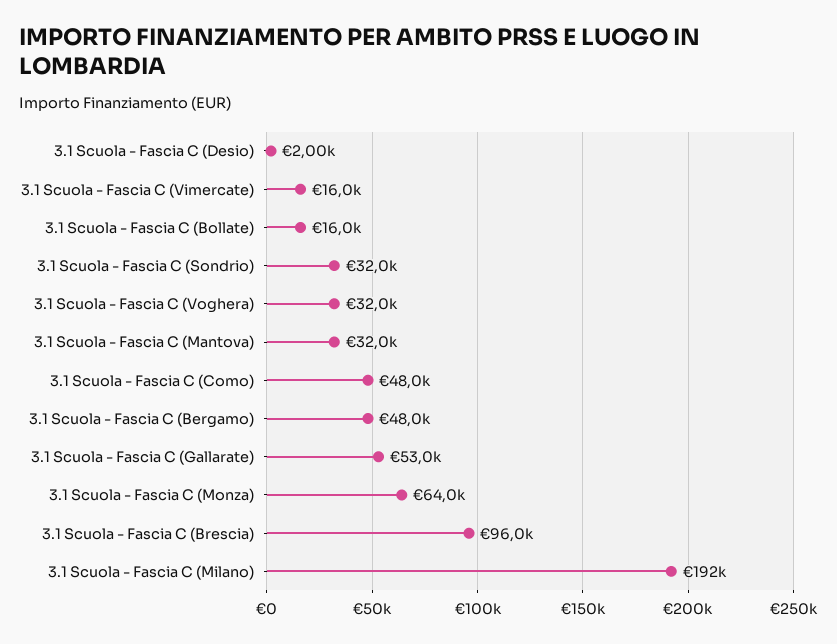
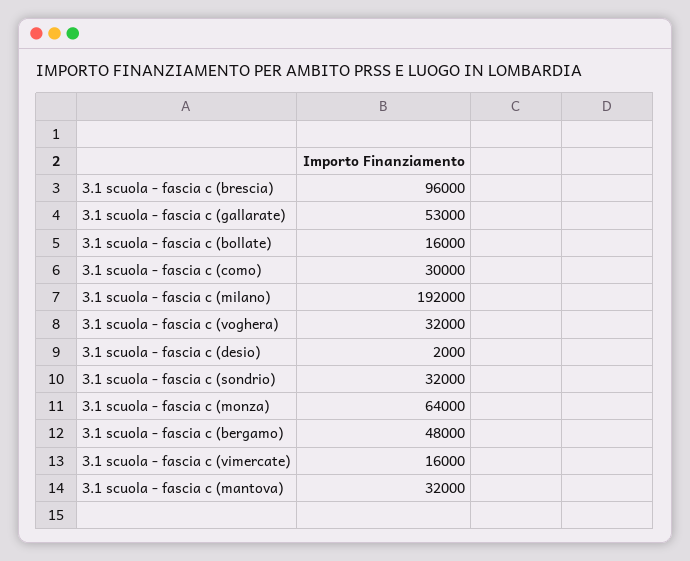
  {
    "3.1 Scuola - Fascia C (Desio)": 2000,
    "3.1 Scuola - Fascia C (Vimercate)": 16000,
    "3.1 Scuola - Fascia C (Bollate)": 16000,
    "3.1 Scuola - Fascia C (Sondrio)": 32000,
    "3.1 Scuola - Fascia C (Voghera)": 32000,
    "3.1 Scuola - Fascia C (Mantova)": 32000,
-   "3.1 Scuola - Fascia C (Como)": 48000,
+   "3.1 Scuola - Fascia C (Como)": 30000,
    "3.1 Scuola - Fascia C (Bergamo)": 48000,
    "3.1 Scuola - Fascia C (Gallarate)": 53000,
    "3.1 Scuola - Fascia C (Monza)": 64000,
    "3.1 Scuola - Fascia C (Brescia)": 96000,
    "3.1 Scuola - Fascia C (Milano)": 192000
  }

